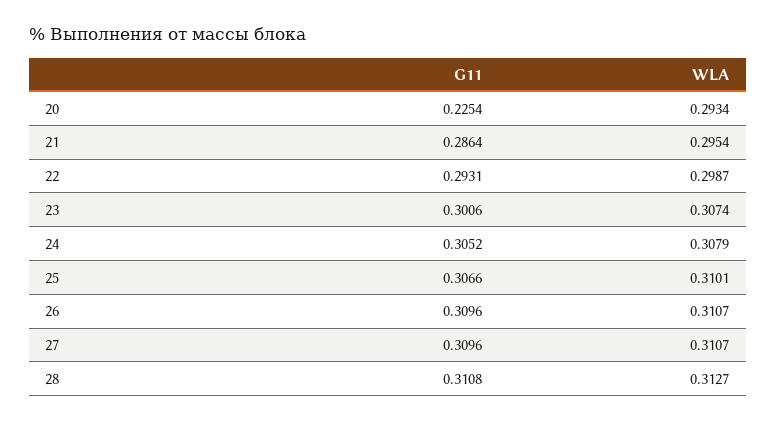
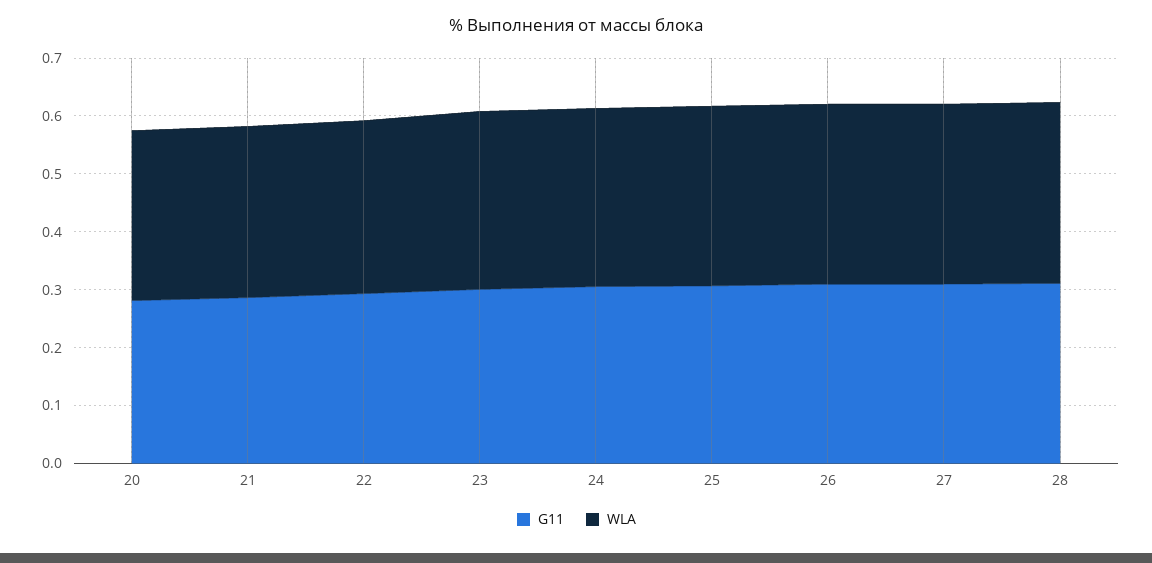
  {
    "G11": {
-     "20": 0.2254,
+     "20": 0.28,
      "21": 0.2864,
      "22": 0.2931,
      "23": 0.3006,
      "24": 0.3052,
      "25": 0.3066,
      "26": 0.3096,
      "27": 0.3096,
      "28": 0.3108
    },
    "WLA": {
      "20": 0.2934,
      "21": 0.2954,
      "22": 0.2987,
      "23": 0.3074,
      "24": 0.3079,
      "25": 0.3101,
      "26": 0.3107,
      "27": 0.3107,
      "28": 0.3127
    }
  }

